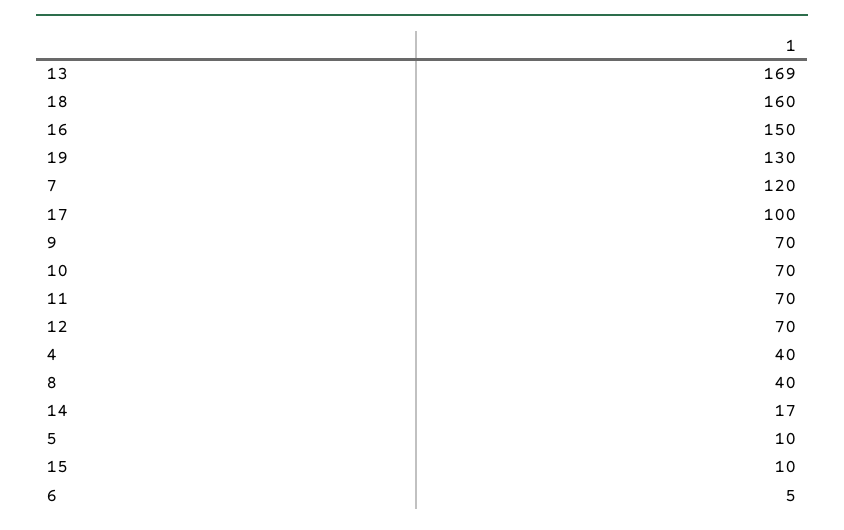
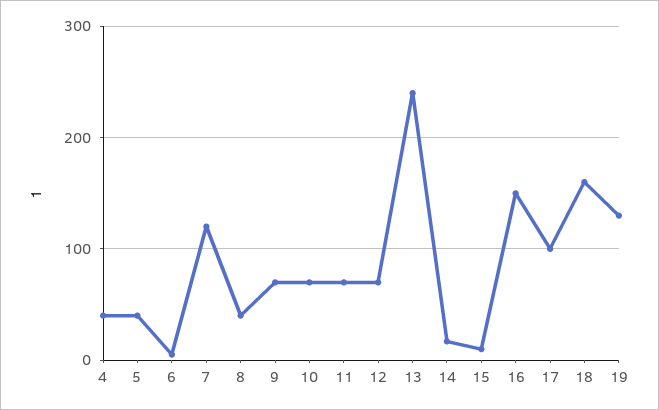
  {
-   "13": 169,
+   "13": 240,
    "18": 160,
    "16": 150,
    "19": 130,
    "7": 120,
    "17": 100,
    "9": 70,
    "10": 70,
    "11": 70,
    "12": 70,
    "4": 40,
    "8": 40,
    "14": 17,
-   "5": 10,
+   "5": 40,
    "15": 10,
    "6": 5
  }

